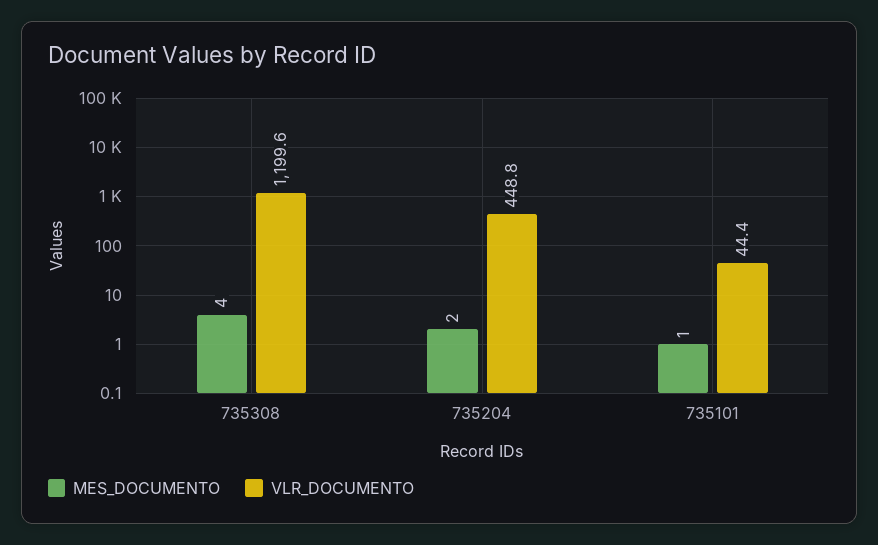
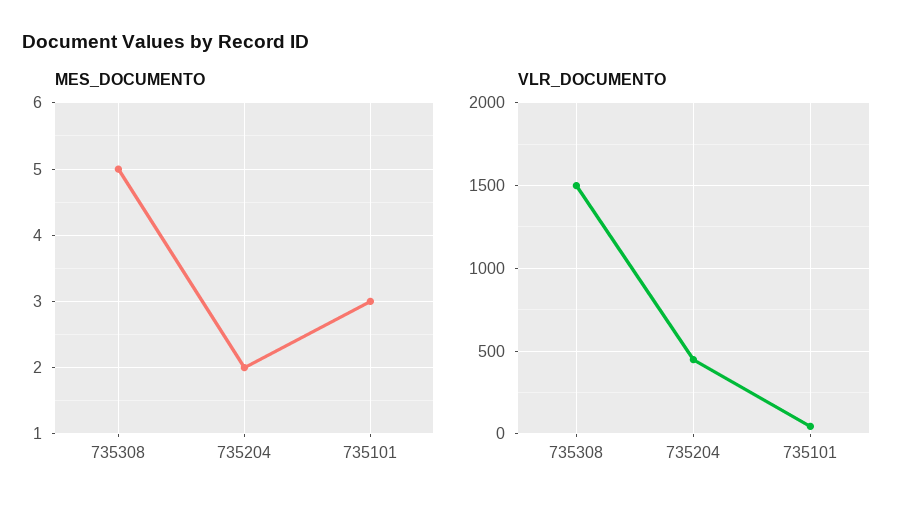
  {
    "MES_DOCUMENTO": {
-     "735308": 4,
+     "735308": 5,
      "735204": 2,
-     "735101": 1
+     "735101": 3
    },
    "VLR_DOCUMENTO": {
-     "735308": 1199.6,
+     "735308": 1500,
      "735204": 448.8,
      "735101": 44.4
    }
  }

